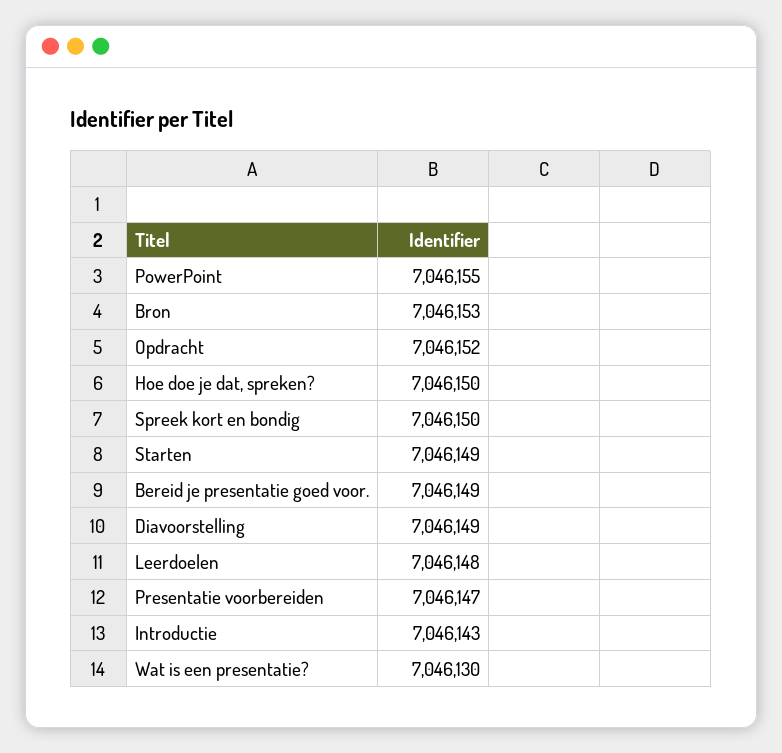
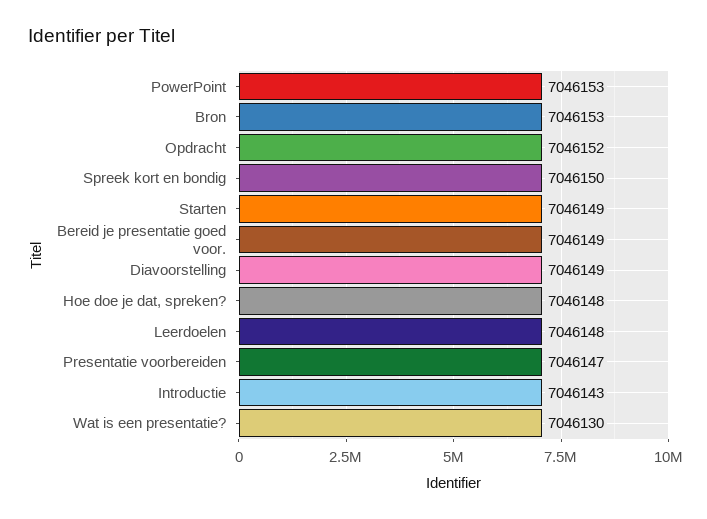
  {
-   "PowerPoint": 7046155,
+   "PowerPoint": 7046153,
    "Bron": 7046153,
    "Opdracht": 7046152,
-   "Hoe doe je dat, spreken?": 7046150,
+   "Hoe doe je dat, spreken?": 7046148,
    "Spreek kort en bondig": 7046150,
    "Starten": 7046149,
    "Bereid je presentatie goed voor.": 7046149,
    "Diavoorstelling": 7046149,
    "Leerdoelen": 7046148,
    "Presentatie voorbereiden": 7046147,
    "Introductie": 7046143,
    "Wat is een presentatie?": 7046130
  }

